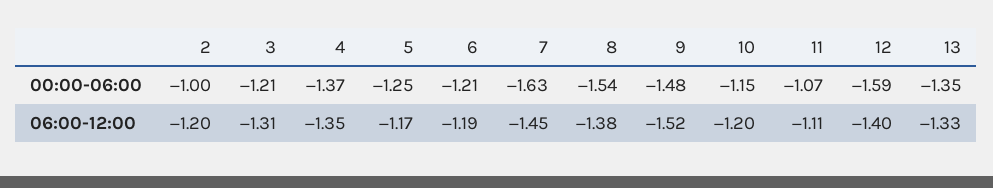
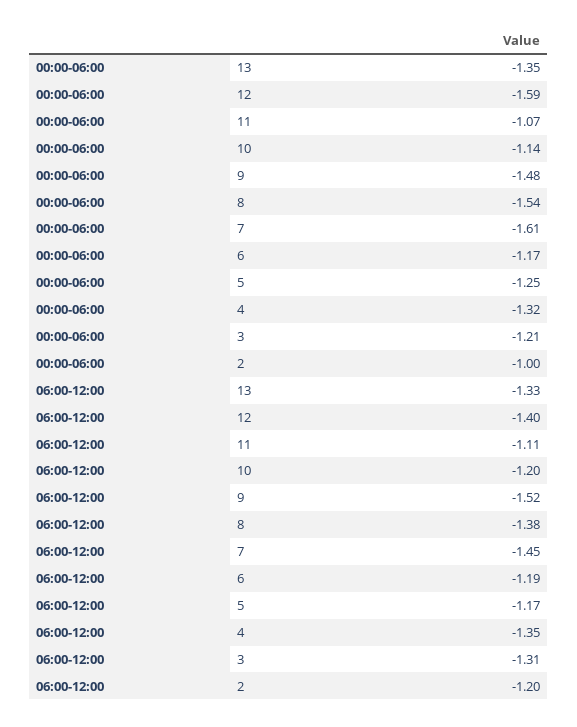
  {
    "2": {
      "00:00-06:00": -1,
      "06:00-12:00": -1.2
    },
    "3": {
      "00:00-06:00": -1.21,
      "06:00-12:00": -1.31
    },
    "4": {
-     "00:00-06:00": -1.37,
+     "00:00-06:00": -1.32,
      "06:00-12:00": -1.35
    },
    "5": {
      "00:00-06:00": -1.25,
      "06:00-12:00": -1.17
    },
    "6": {
-     "00:00-06:00": -1.21,
+     "00:00-06:00": -1.17,
      "06:00-12:00": -1.19
    },
    "7": {
-     "00:00-06:00": -1.63,
+     "00:00-06:00": -1.61,
      "06:00-12:00": -1.45
    },
    "8": {
      "00:00-06:00": -1.54,
      "06:00-12:00": -1.38
    },
    "9": {
      "00:00-06:00": -1.48,
      "06:00-12:00": -1.52
    },
    "10": {
-     "00:00-06:00": -1.15,
+     "00:00-06:00": -1.14,
      "06:00-12:00": -1.2
    },
    "11": {
      "00:00-06:00": -1.07,
      "06:00-12:00": -1.11
    },
    "12": {
      "00:00-06:00": -1.59,
      "06:00-12:00": -1.4
    },
    "13": {
      "00:00-06:00": -1.35,
      "06:00-12:00": -1.33
    }
  }

